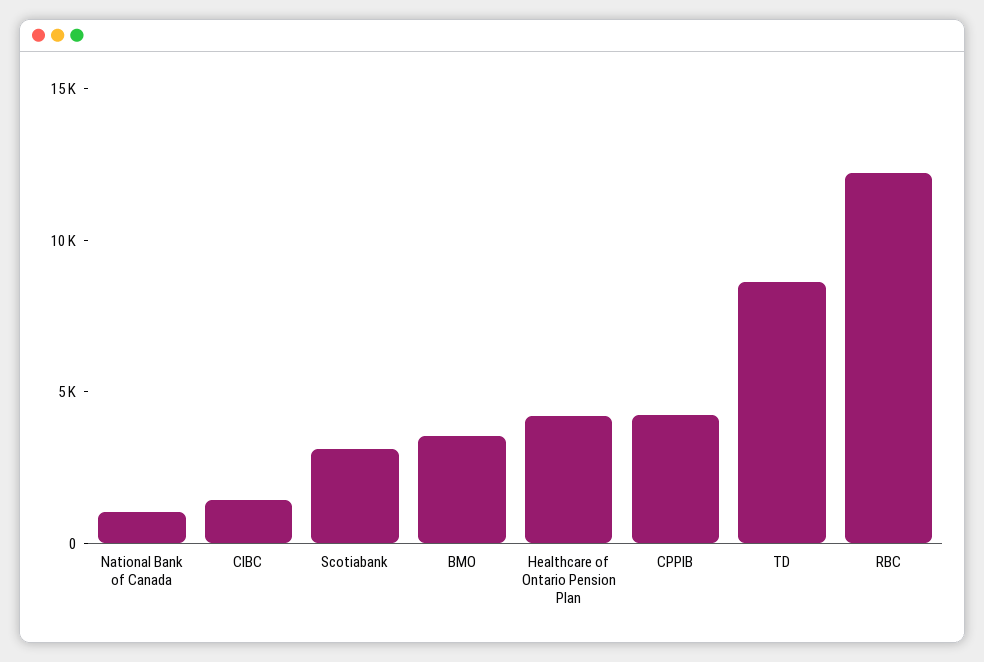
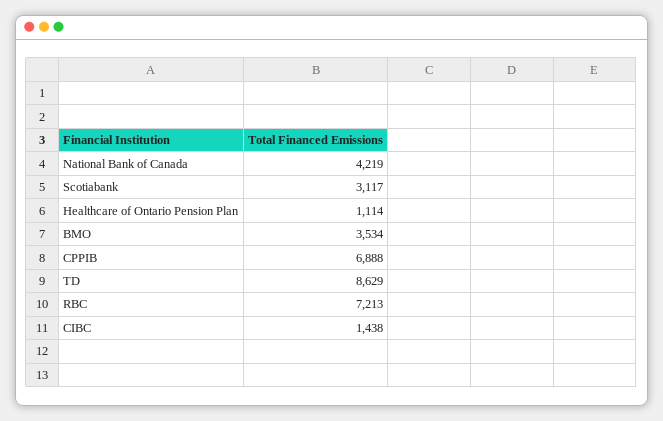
  {
-   "National Bank of Canada": 1000,
+   "National Bank of Canada": 4219,
    "CIBC": 1438,
    "Scotiabank": 3117,
    "BMO": 3534,
-   "Healthcare of Ontario Pension Plan": 4000,
+   "Healthcare of Ontario Pension Plan": 1114,
-   "CPPIB": 4000,
+   "CPPIB": 6888,
    "TD": 8629,
-   "RBC": 12000
+   "RBC": 7213
  }

